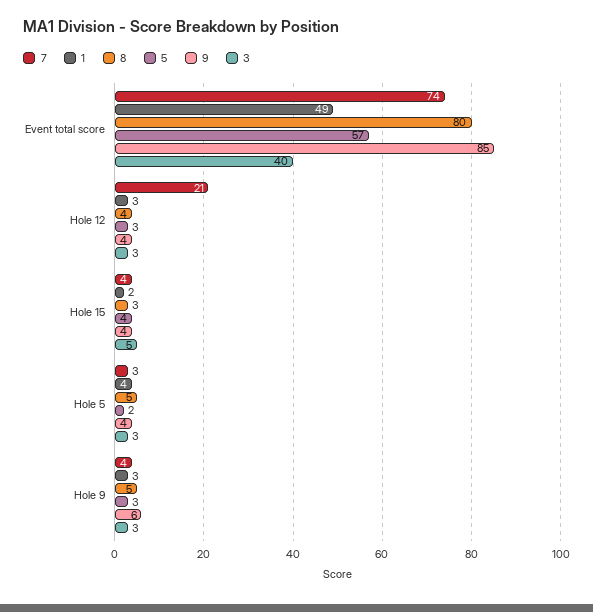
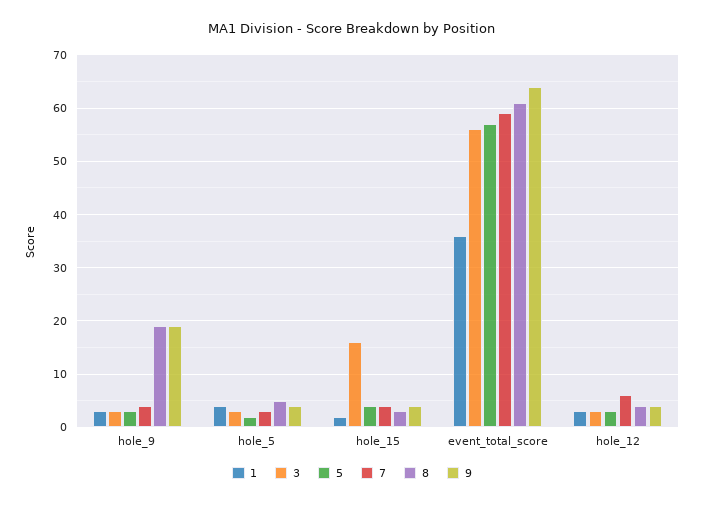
  {
    "7": {
-     "Event total score": 74,
+     "Event total score": 60,
-     "Hole 12": 21,
+     "Hole 12": 5,
      "Hole 15": 4,
      "Hole 5": 3,
      "Hole 9": 4
    },
    "1": {
-     "Event total score": 49,
+     "Event total score": 35,
      "Hole 12": 3,
      "Hole 15": 2,
      "Hole 5": 4,
      "Hole 9": 3
    },
    "8": {
-     "Event total score": 80,
+     "Event total score": 60,
      "Hole 12": 4,
      "Hole 15": 3,
      "Hole 5": 5,
-     "Hole 9": 5
+     "Hole 9": 20
    },
    "5": {
      "Event total score": 57,
      "Hole 12": 3,
      "Hole 15": 4,
      "Hole 5": 2,
      "Hole 9": 3
    },
    "9": {
-     "Event total score": 85,
+     "Event total score": 65,
      "Hole 12": 4,
      "Hole 15": 4,
      "Hole 5": 4,
-     "Hole 9": 6
+     "Hole 9": 20
    },
    "3": {
-     "Event total score": 40,
+     "Event total score": 55,
      "Hole 12": 3,
-     "Hole 15": 5,
+     "Hole 15": 15,
      "Hole 5": 3,
      "Hole 9": 3
    }
  }

